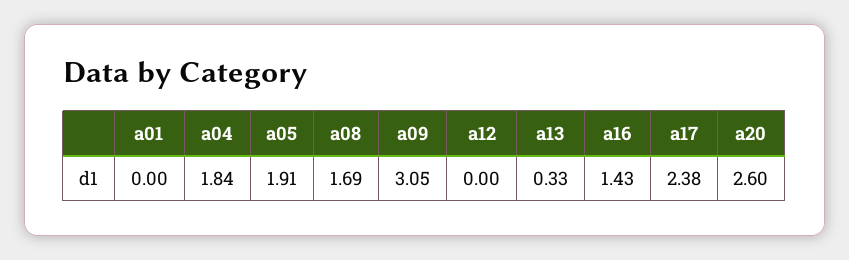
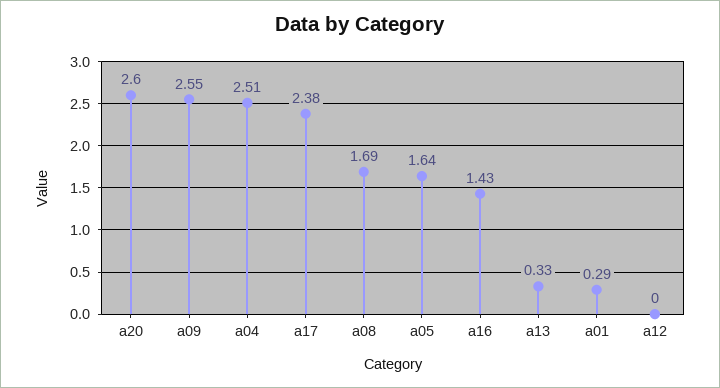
  {
-   "a01": 0,
+   "a01": 0.29,
-   "a04": 1.84,
+   "a04": 2.51,
-   "a05": 1.91,
+   "a05": 1.64,
    "a08": 1.69,
-   "a09": 3.05,
+   "a09": 2.55,
    "a12": 0,
    "a13": 0.33,
    "a16": 1.43,
    "a17": 2.38,
    "a20": 2.6
  }

